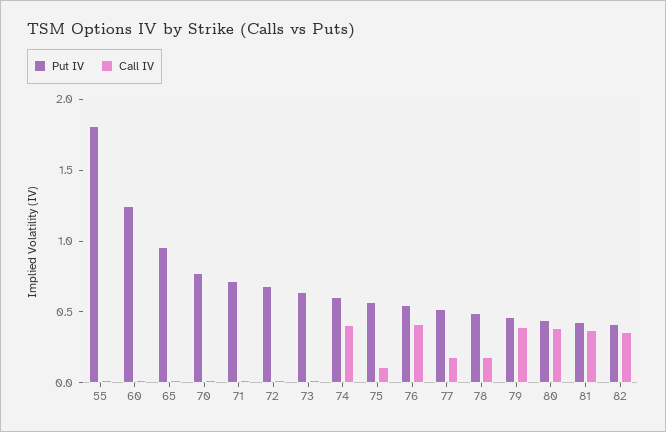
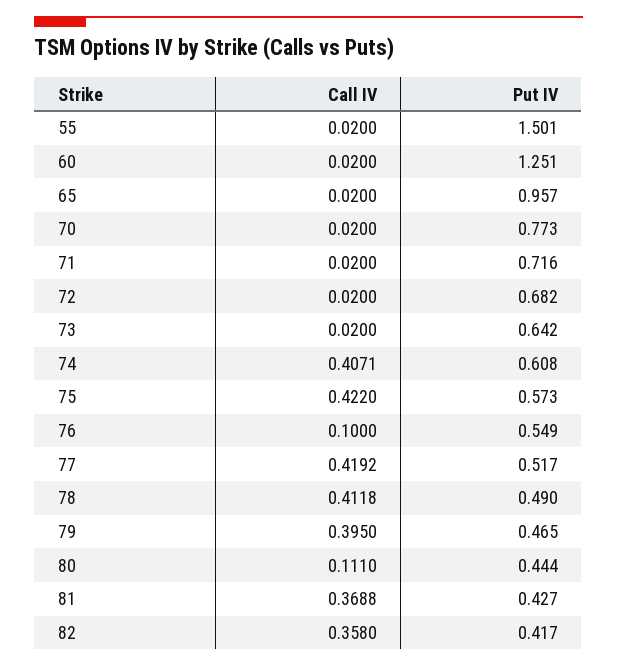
  {
    "Put IV": {
-     "55": 1.8,
+     "55": 1.501,
      "60": 1.251,
      "65": 0.957,
      "70": 0.773,
      "71": 0.716,
      "72": 0.682,
      "73": 0.642,
      "74": 0.608,
      "75": 0.573,
      "76": 0.549,
      "77": 0.517,
      "78": 0.49,
      "79": 0.465,
      "80": 0.444,
      "81": 0.427,
      "82": 0.417
    },
    "Call IV": {
      "55": 0.02,
      "60": 0.02,
      "65": 0.02,
      "70": 0.02,
      "71": 0.02,
      "72": 0.02,
      "73": 0.02,
      "74": 0.4071,
-     "75": 0.1,
+     "75": 0.422,
-     "76": 0.4,
+     "76": 0.1,
-     "77": 0.2,
+     "77": 0.4192,
-     "78": 0.2,
+     "78": 0.4118,
      "79": 0.395,
-     "80": 0.4,
+     "80": 0.111,
      "81": 0.3688,
      "82": 0.358
    }
  }

